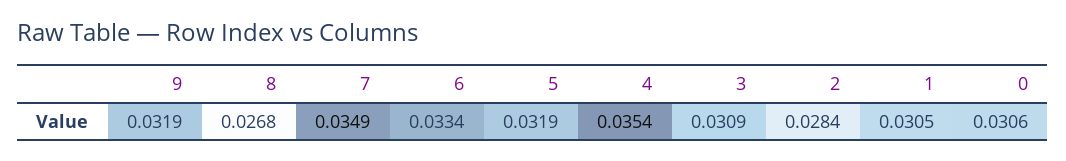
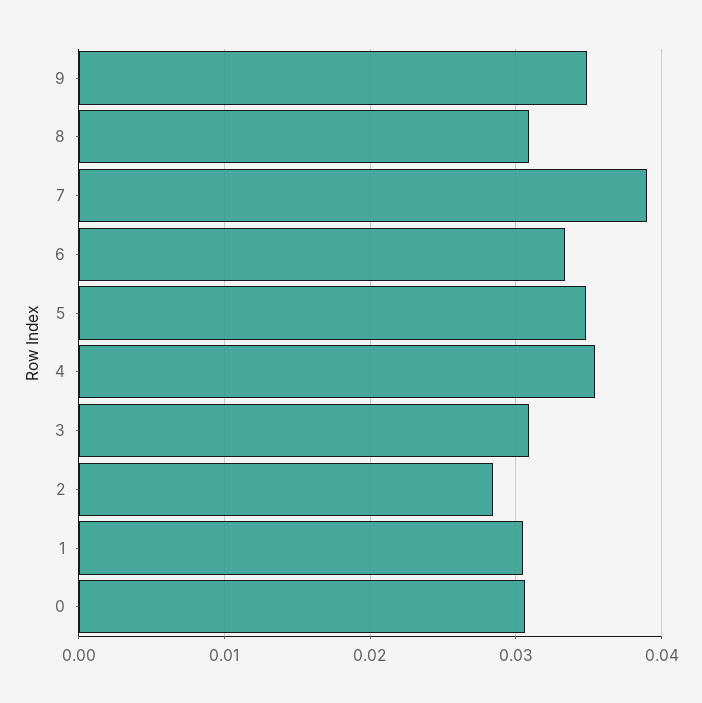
  {
-   "9": 0.0319,
+   "9": 0.035,
-   "8": 0.0268,
+   "8": 0.031,
-   "7": 0.0349,
+   "7": 0.039,
    "6": 0.0334,
-   "5": 0.0319,
+   "5": 0.035,
    "4": 0.0354,
    "3": 0.0309,
    "2": 0.0284,
    "1": 0.0305,
    "0": 0.0306
  }

